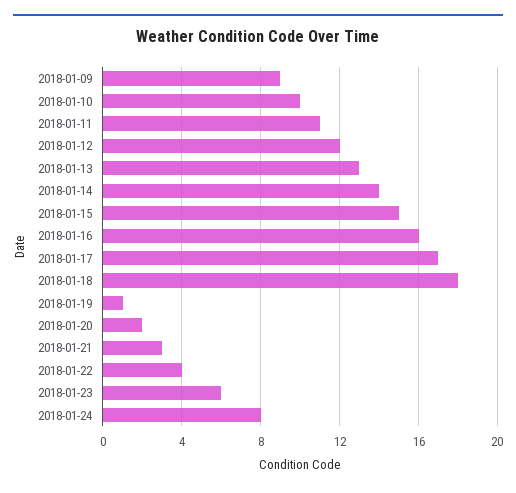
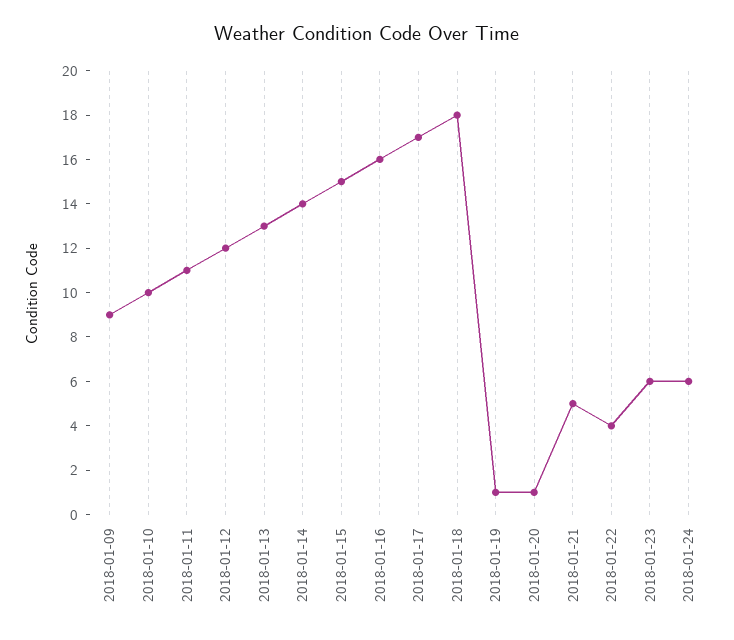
  {
    "2018-01-09": 9,
    "2018-01-10": 10,
    "2018-01-11": 11,
    "2018-01-12": 12,
    "2018-01-13": 13,
    "2018-01-14": 14,
    "2018-01-15": 15,
    "2018-01-16": 16,
    "2018-01-17": 17,
    "2018-01-18": 18,
    "2018-01-19": 1,
-   "2018-01-20": 2,
+   "2018-01-20": 1,
-   "2018-01-21": 3,
+   "2018-01-21": 5,
    "2018-01-22": 4,
    "2018-01-23": 6,
-   "2018-01-24": 8
+   "2018-01-24": 6
  }

